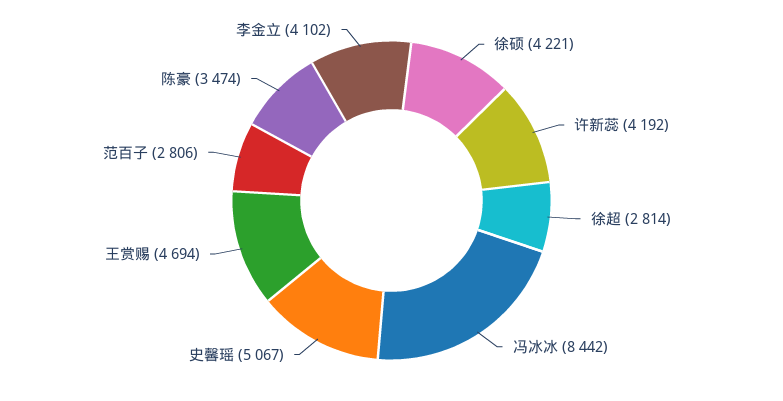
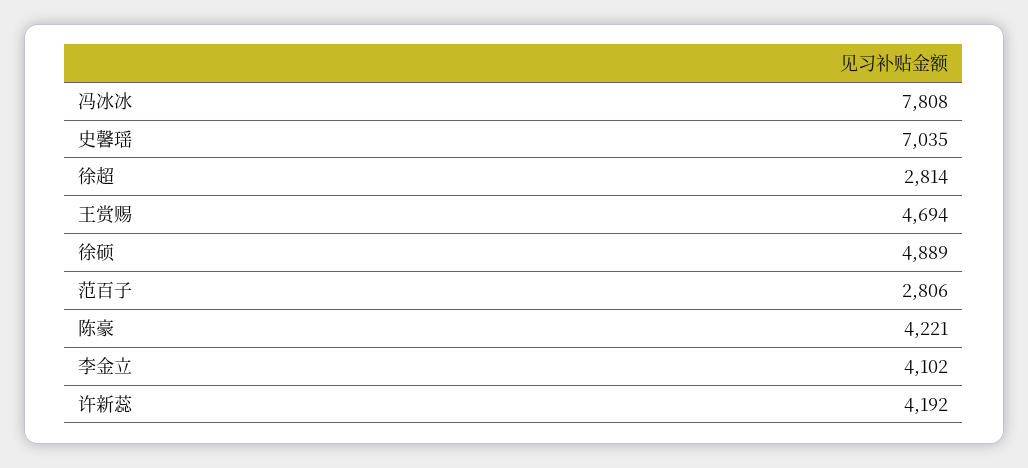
  {
-   "徐硕": 4221,
+   "徐硕": 4889,
    "许新蕊": 4192,
    "徐超": 2814,
-   "冯冰冰": 8442,
+   "冯冰冰": 7808,
-   "史馨瑶": 5067,
+   "史馨瑶": 7035,
    "王赏赐": 4694,
    "范百子": 2806,
-   "陈豪": 3474,
+   "陈豪": 4221,
    "李金立": 4102
  }

